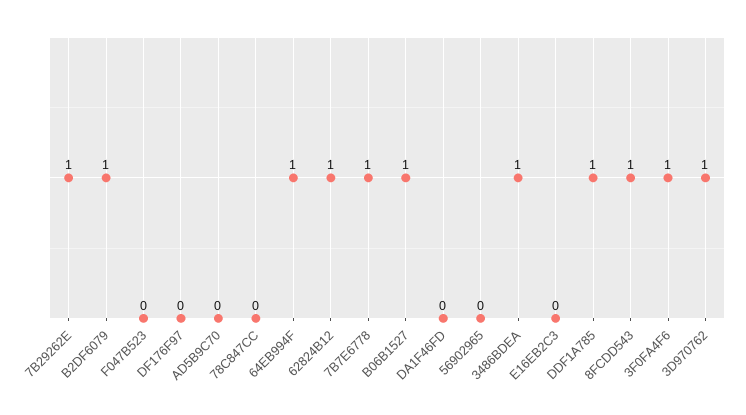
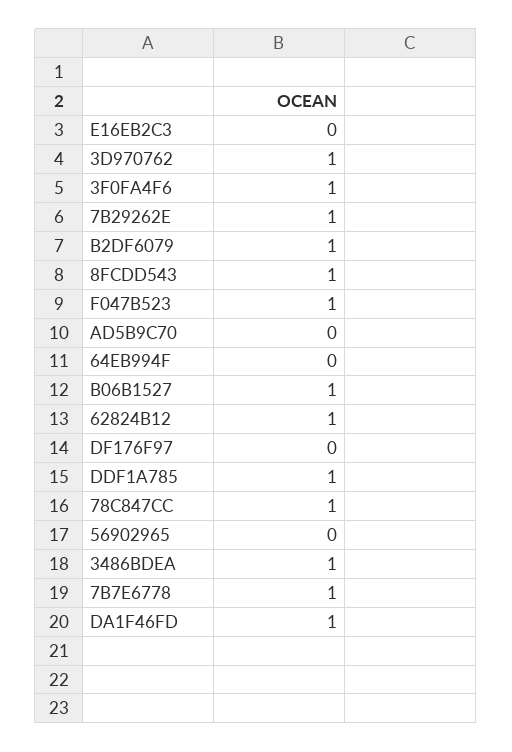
  {
    "7B29262E": 1,
    "B2DF6079": 1,
-   "F047B523": 0,
+   "F047B523": 1,
    "DF176F97": 0,
    "AD5B9C70": 0,
-   "78C847CC": 0,
+   "78C847CC": 1,
-   "64EB994F": 1,
+   "64EB994F": 0,
    "62824B12": 1,
    "7B7E6778": 1,
    "B06B1527": 1,
-   "DA1F46FD": 0,
+   "DA1F46FD": 1,
    "56902965": 0,
    "3486BDEA": 1,
    "E16EB2C3": 0,
    "DDF1A785": 1,
    "8FCDD543": 1,
    "3F0FA4F6": 1,
    "3D970762": 1
  }

